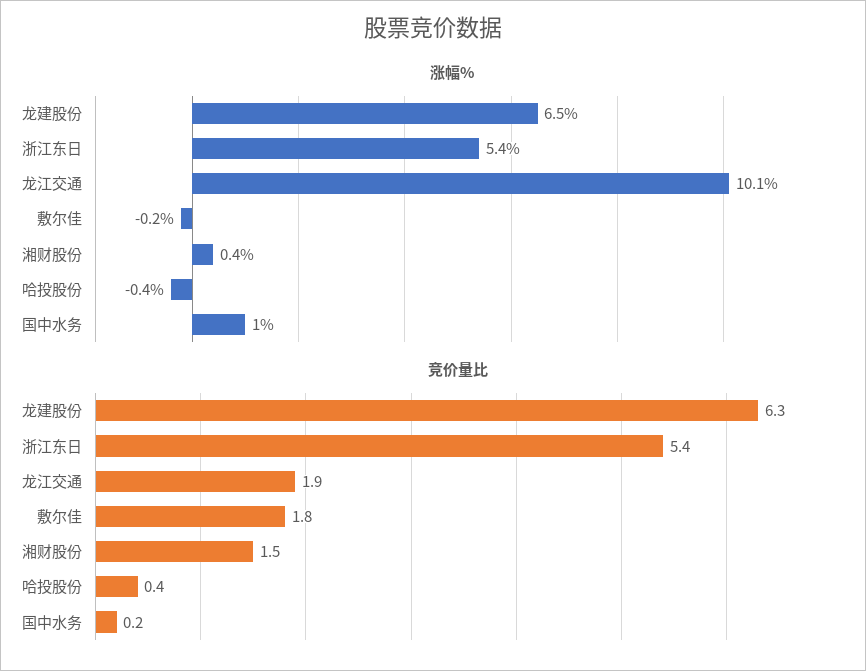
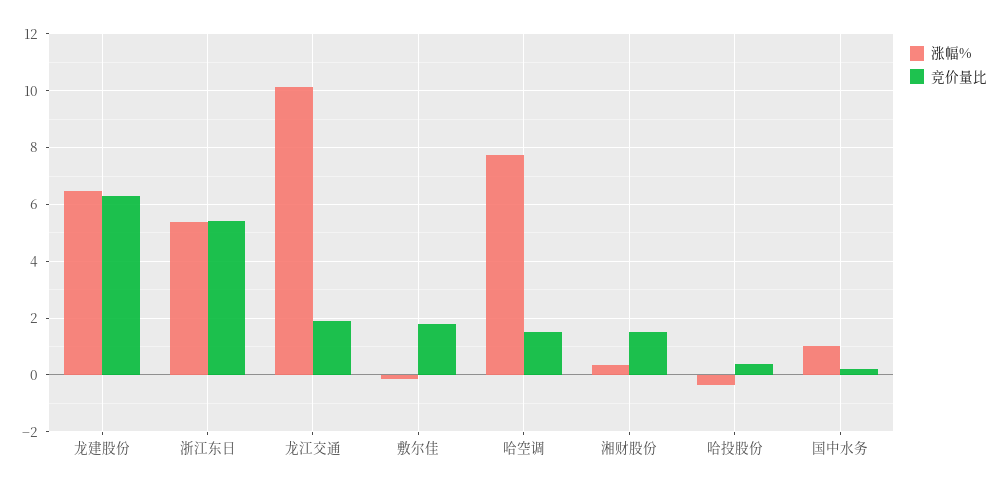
  {
    "涨幅%": {
      "龙建股份": 6.5,
      "浙江东日": 5.4,
      "龙江交通": 10.1,
      "敷尔佳": -0.2,
      "湘财股份": 0.4,
      "哈投股份": -0.4,
-     "国中水务": 1
+     "国中水务": 1,
+     "哈空调": 7.75
    },
    "竞价量比": {
      "龙建股份": 6.3,
      "浙江东日": 5.4,
      "龙江交通": 1.9,
      "敷尔佳": 1.8,
      "湘财股份": 1.5,
      "哈投股份": 0.4,
-     "国中水务": 0.2
+     "国中水务": 0.2,
+     "哈空调": 1.5
    }
  }

